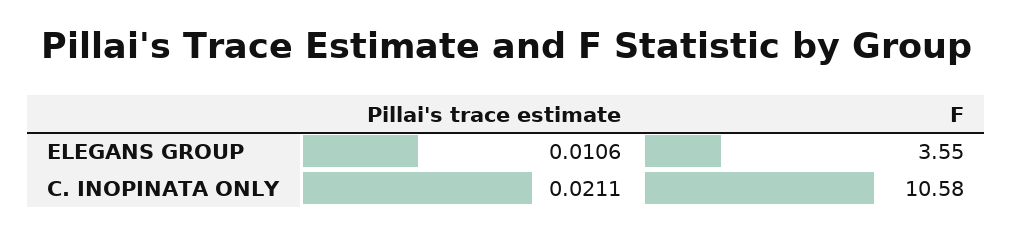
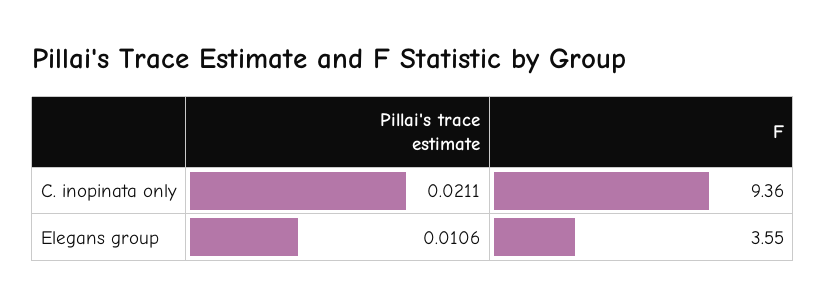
  {
    "Pillai's trace estimate": {
      "ELEGANS GROUP": 0.0106,
      "C. INOPINATA ONLY": 0.0211
    },
    "F": {
      "ELEGANS GROUP": 3.55,
-     "C. INOPINATA ONLY": 10.58
+     "C. INOPINATA ONLY": 9.36
    }
  }

